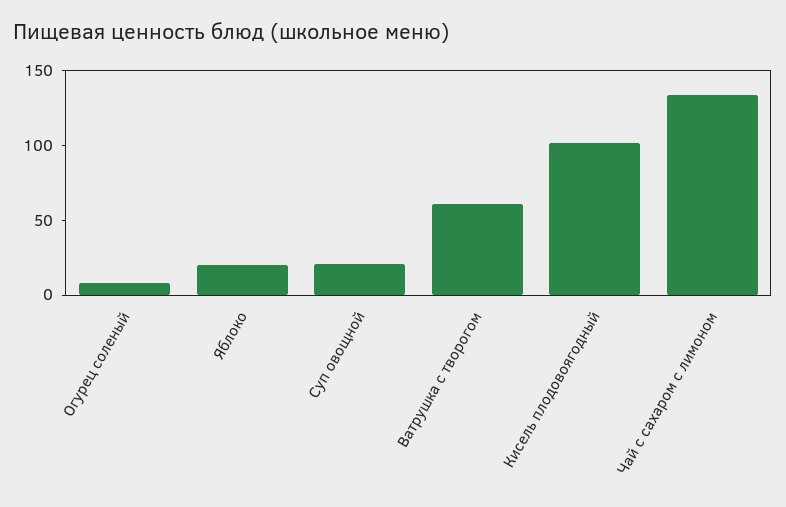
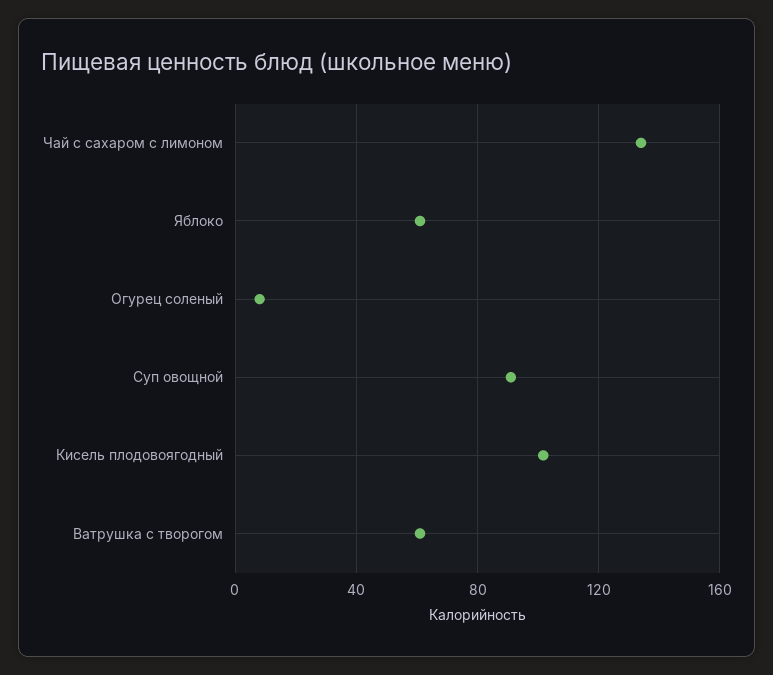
  {
    "Огурец соленый": 10,
-   "Яблоко": 20,
+   "Яблоко": 60,
-   "Суп овощной": 20,
+   "Суп овощной": 90,
    "Ватрушка с творогом": 60,
    "Кисель плодовоягодный": 100,
    "Чай с сахаром с лимоном": 135
  }

